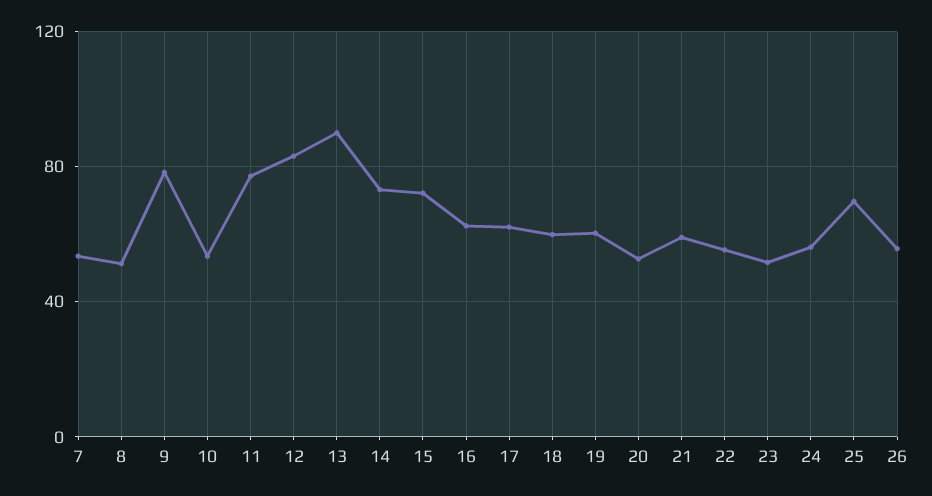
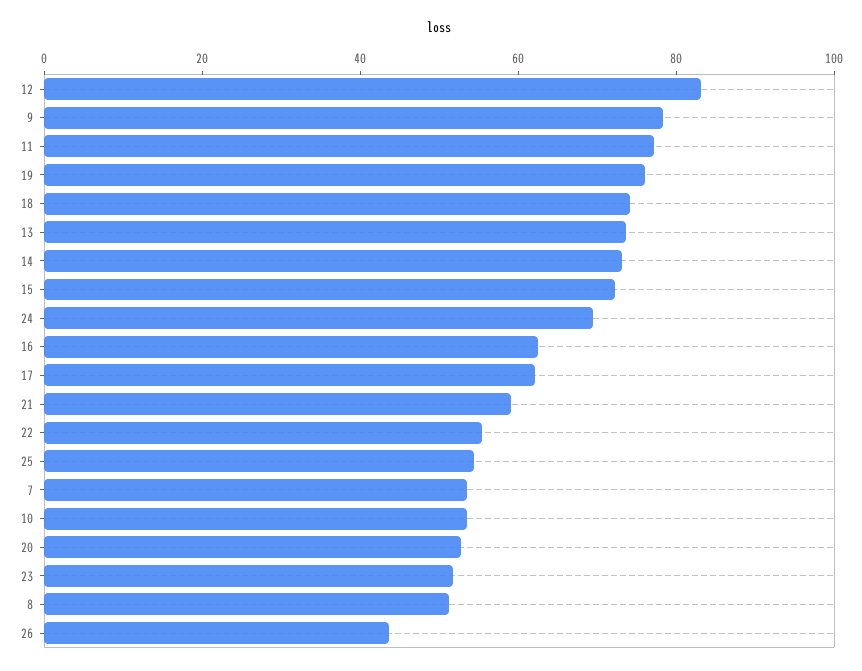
  {
    "7": 55,
    "8": 50,
    "9": 80,
    "10": 55,
    "11": 75,
    "12": 85,
-   "13": 90,
+   "13": 75,
    "14": 75,
    "15": 70,
    "16": 65,
    "17": 60,
-   "18": 60,
+   "18": 75,
-   "19": 60,
+   "19": 75,
    "20": 55,
    "21": 60,
    "22": 55,
    "23": 50,
-   "24": 55,
+   "24": 70,
-   "25": 70,
+   "25": 55,
-   "26": 55
+   "26": 45
  }

